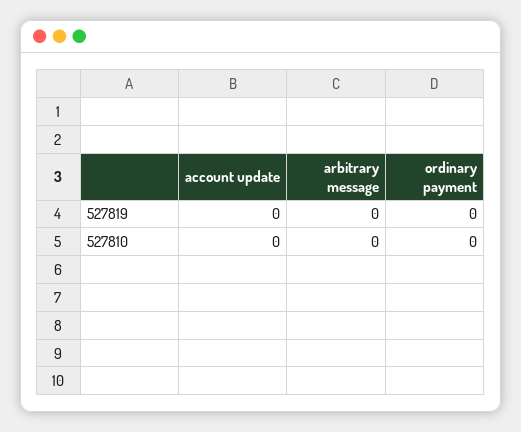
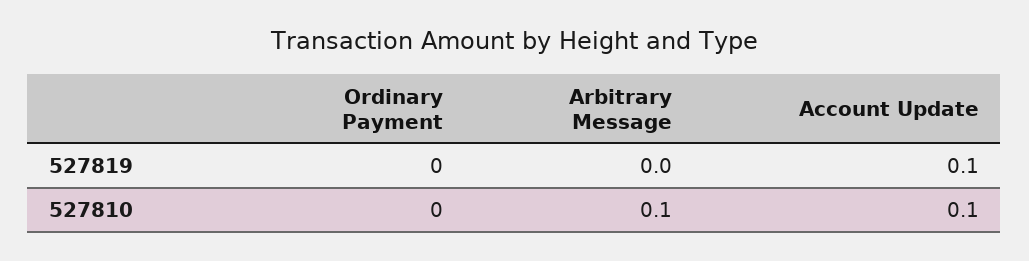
  {
    "account update": {
-     "527819": 0,
+     "527819": 0.1,
-     "527810": 0
+     "527810": 0.1
    },
    "arbitrary message": {
      "527819": 0,
-     "527810": 0
+     "527810": 0.1
    },
    "ordinary payment": {
      "527819": 0,
      "527810": 0
    }
  }

